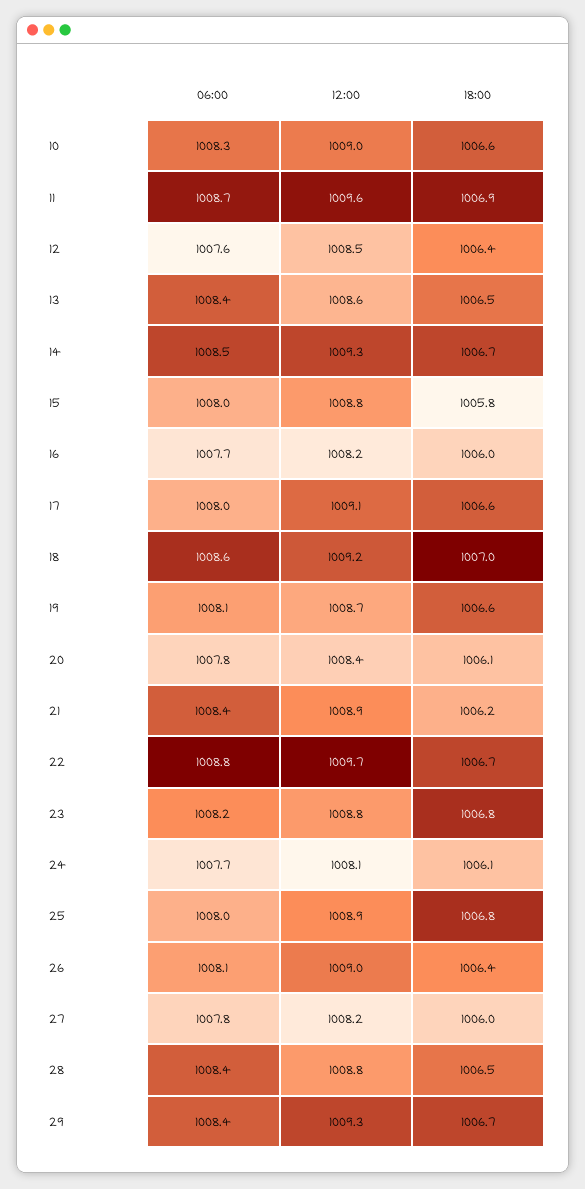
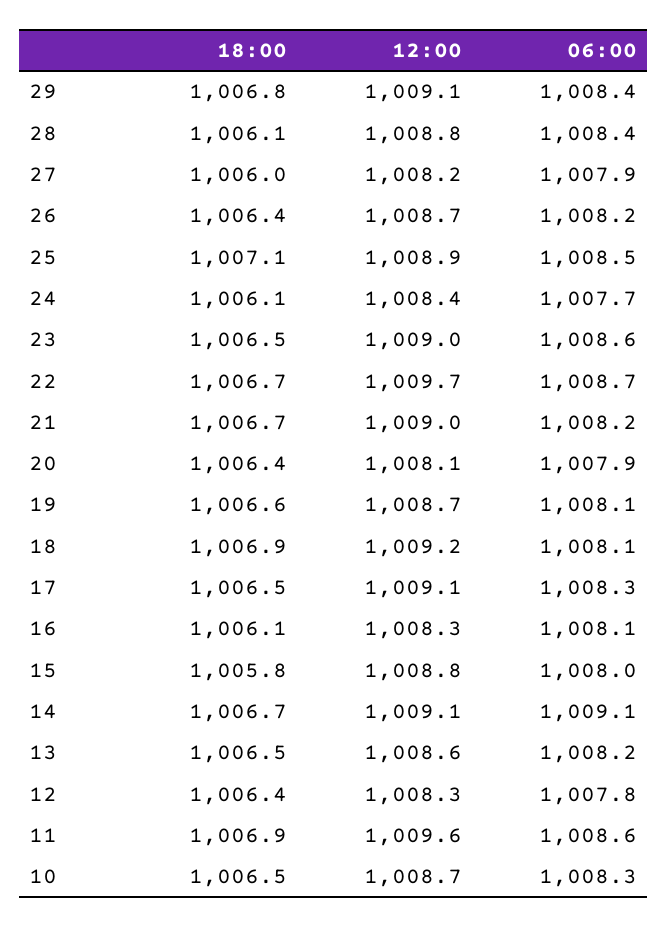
  {
    "06:00": {
      "10": 1008.3,
-     "11": 1008.7,
+     "11": 1008.6,
-     "12": 1007.6,
+     "12": 1007.8,
-     "13": 1008.4,
+     "13": 1008.2,
-     "14": 1008.5,
+     "14": 1009.1,
      "15": 1008,
-     "16": 1007.7,
+     "16": 1008.1,
-     "17": 1008,
+     "17": 1008.3,
-     "18": 1008.6,
+     "18": 1008.1,
      "19": 1008.1,
-     "20": 1007.8,
+     "20": 1007.9,
-     "21": 1008.4,
+     "21": 1008.2,
-     "22": 1008.8,
+     "22": 1008.7,
-     "23": 1008.2,
+     "23": 1008.6,
      "24": 1007.7,
-     "25": 1008,
+     "25": 1008.5,
-     "26": 1008.1,
+     "26": 1008.2,
-     "27": 1007.8,
+     "27": 1007.9,
      "28": 1008.4,
      "29": 1008.4
    },
    "12:00": {
-     "10": 1009,
+     "10": 1008.7,
      "11": 1009.6,
-     "12": 1008.5,
+     "12": 1008.3,
      "13": 1008.6,
-     "14": 1009.3,
+     "14": 1009.1,
      "15": 1008.8,
-     "16": 1008.2,
+     "16": 1008.3,
      "17": 1009.1,
      "18": 1009.2,
      "19": 1008.7,
-     "20": 1008.4,
+     "20": 1008.1,
-     "21": 1008.9,
+     "21": 1009,
      "22": 1009.7,
-     "23": 1008.8,
+     "23": 1009,
-     "24": 1008.1,
+     "24": 1008.4,
      "25": 1008.9,
-     "26": 1009,
+     "26": 1008.7,
      "27": 1008.2,
      "28": 1008.8,
-     "29": 1009.3
+     "29": 1009.1
    },
    "18:00": {
-     "10": 1006.6,
+     "10": 1006.5,
      "11": 1006.9,
      "12": 1006.4,
      "13": 1006.5,
      "14": 1006.7,
      "15": 1005.8,
-     "16": 1006,
+     "16": 1006.1,
-     "17": 1006.6,
+     "17": 1006.5,
-     "18": 1007,
+     "18": 1006.9,
      "19": 1006.6,
-     "20": 1006.1,
+     "20": 1006.4,
-     "21": 1006.2,
+     "21": 1006.7,
      "22": 1006.7,
-     "23": 1006.8,
+     "23": 1006.5,
      "24": 1006.1,
-     "25": 1006.8,
+     "25": 1007.1,
      "26": 1006.4,
      "27": 1006,
-     "28": 1006.5,
+     "28": 1006.1,
-     "29": 1006.7
+     "29": 1006.8
    }
  }

